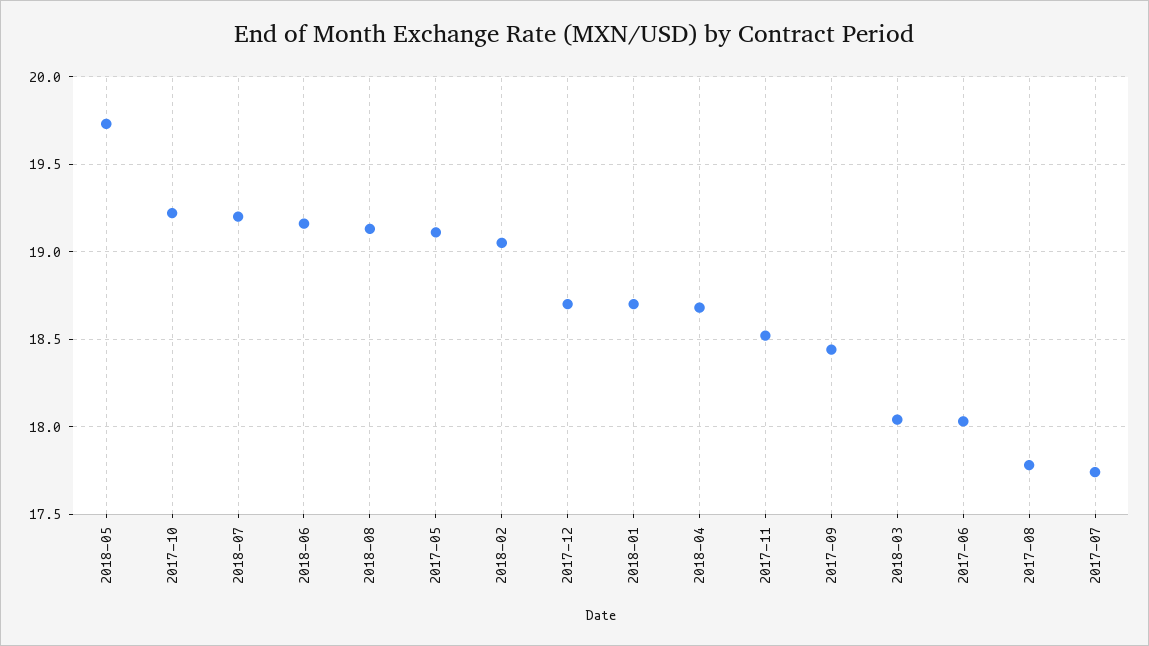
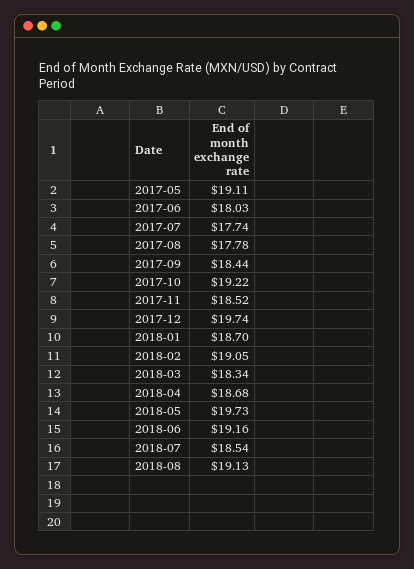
  {
    "2018-05": 19.73,
    "2017-10": 19.22,
-   "2018-07": 19.2,
+   "2018-07": 18.54,
    "2018-06": 19.16,
    "2018-08": 19.13,
    "2017-05": 19.11,
    "2018-02": 19.05,
-   "2017-12": 18.7,
+   "2017-12": 19.74,
    "2018-01": 18.7,
    "2018-04": 18.68,
    "2017-11": 18.52,
    "2017-09": 18.44,
-   "2018-03": 18.05,
+   "2018-03": 18.34,
    "2017-06": 18.03,
    "2017-08": 17.78,
    "2017-07": 17.74
  }

